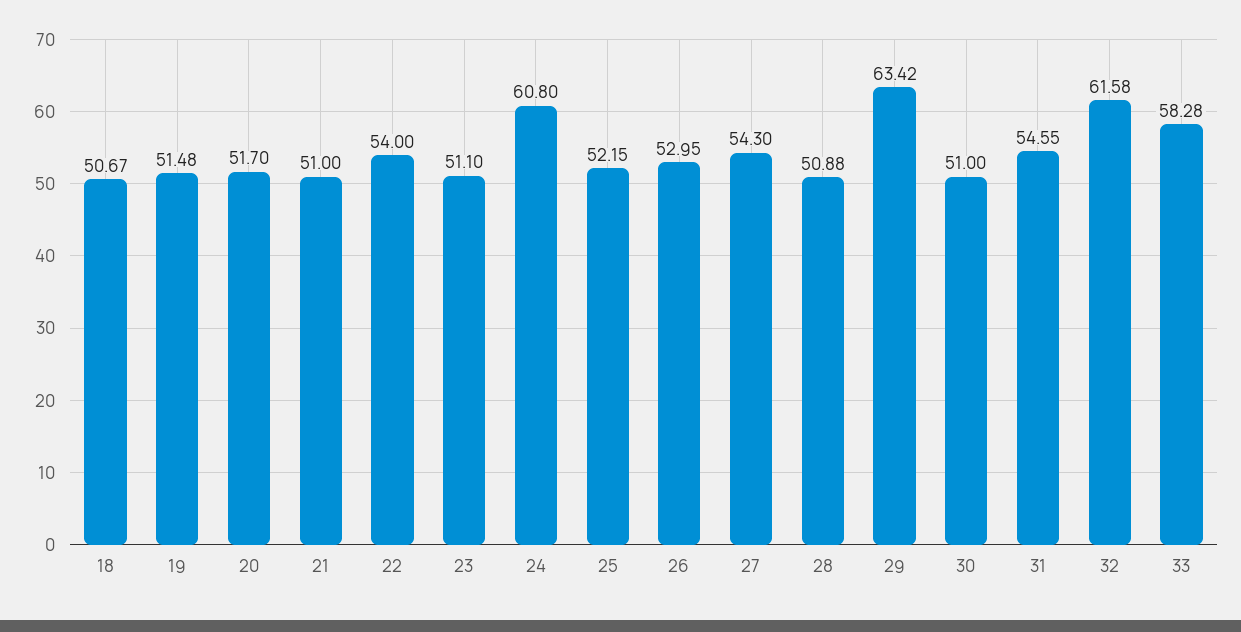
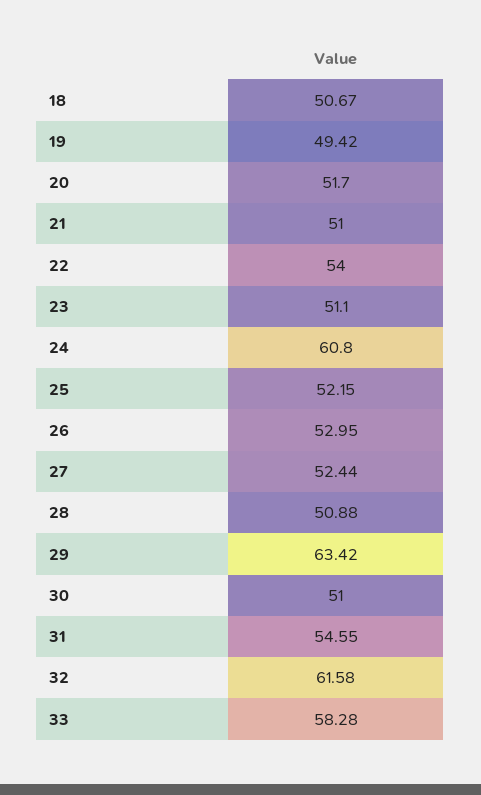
  {
    "18": 50.67,
-   "19": 51.48,
+   "19": 49.42,
    "20": 51.7,
    "21": 51,
    "22": 54,
    "23": 51.1,
    "24": 60.8,
    "25": 52.15,
    "26": 52.95,
-   "27": 54.3,
+   "27": 52.44,
    "28": 50.88,
    "29": 63.42,
    "30": 51,
    "31": 54.55,
    "32": 61.58,
    "33": 58.28
  }

